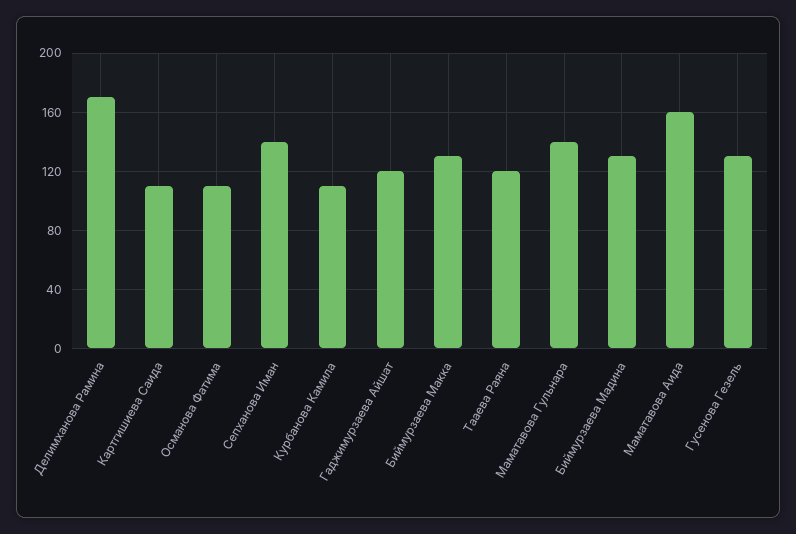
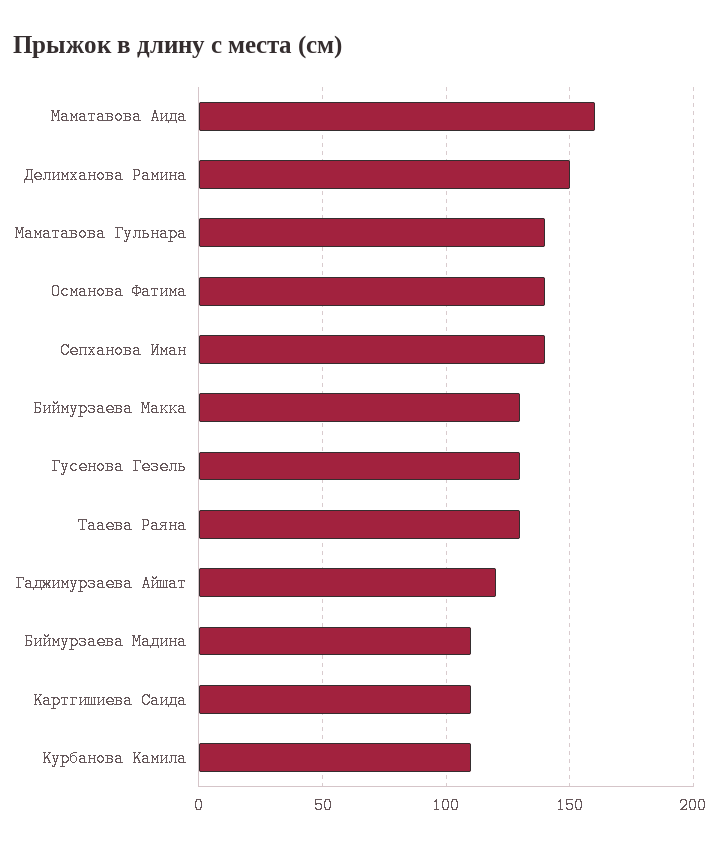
  {
-   "Делимханова Рамина": 170,
+   "Делимханова Рамина": 150,
    "Картгишиева Саида": 110,
-   "Османова Фатима": 110,
+   "Османова Фатима": 140,
    "Сепханова Иман": 140,
    "Курбанова Камила": 110,
    "Гаджимурзаева Айшат": 120,
    "Биймурзаева Макка": 130,
-   "Тааева Раяна": 120,
+   "Тааева Раяна": 130,
    "Маматавова Гульнара": 140,
-   "Биймурзаева Мадина": 130,
+   "Биймурзаева Мадина": 110,
    "Маматавова Аида": 160,
    "Гусенова Гезель": 130
  }

